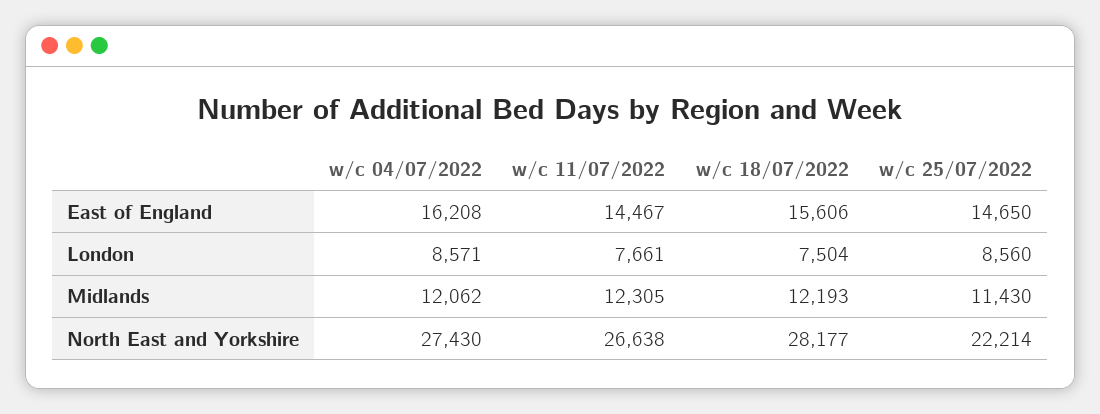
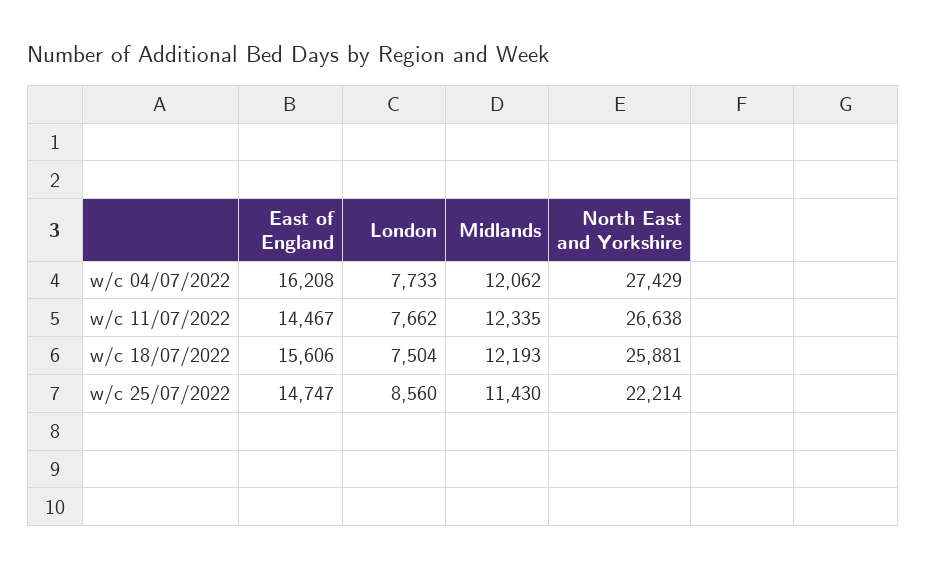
  {
    "w/c 04/07/2022": {
      "East of England": 16208,
-     "London": 8571,
+     "London": 7733,
      "Midlands": 12062,
-     "North East and Yorkshire": 27430
+     "North East and Yorkshire": 27429
    },
    "w/c 11/07/2022": {
      "East of England": 14467,
-     "London": 7661,
+     "London": 7662,
-     "Midlands": 12305,
+     "Midlands": 12335,
      "North East and Yorkshire": 26638
    },
    "w/c 18/07/2022": {
      "East of England": 15606,
      "London": 7504,
      "Midlands": 12193,
-     "North East and Yorkshire": 28177
+     "North East and Yorkshire": 25881
    },
    "w/c 25/07/2022": {
-     "East of England": 14650,
+     "East of England": 14747,
      "London": 8560,
      "Midlands": 11430,
      "North East and Yorkshire": 22214
    }
  }

